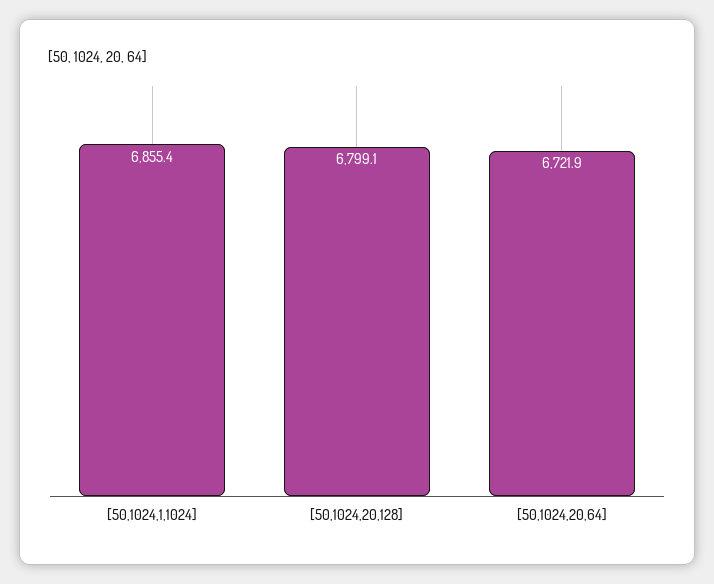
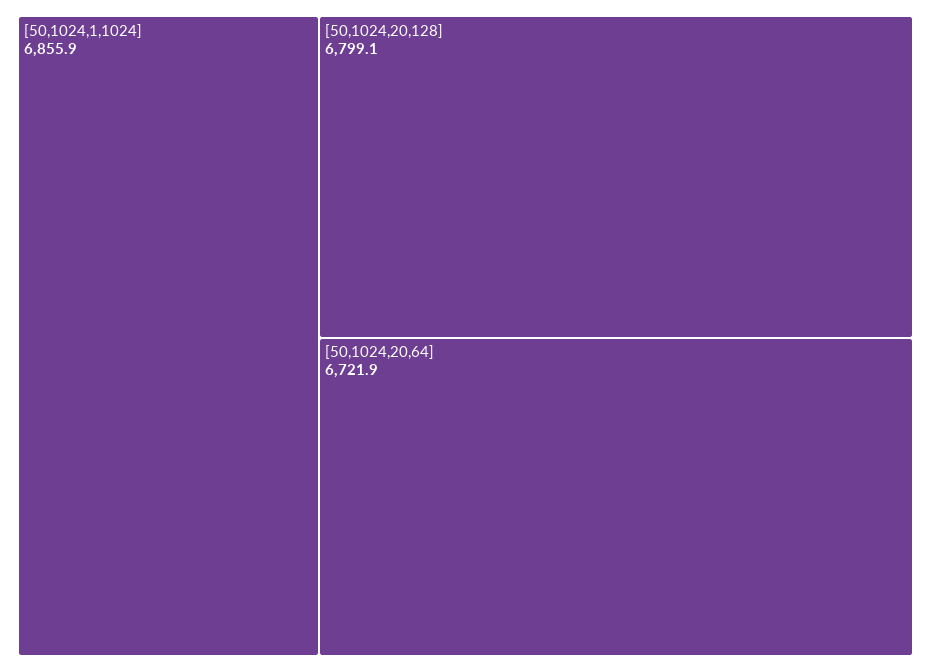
  {
-   "[50,1024,1,1024]": 6855.4,
+   "[50,1024,1,1024]": 6855.9,
    "[50,1024,20,128]": 6799.1,
    "[50,1024,20,64]": 6721.9
  }

